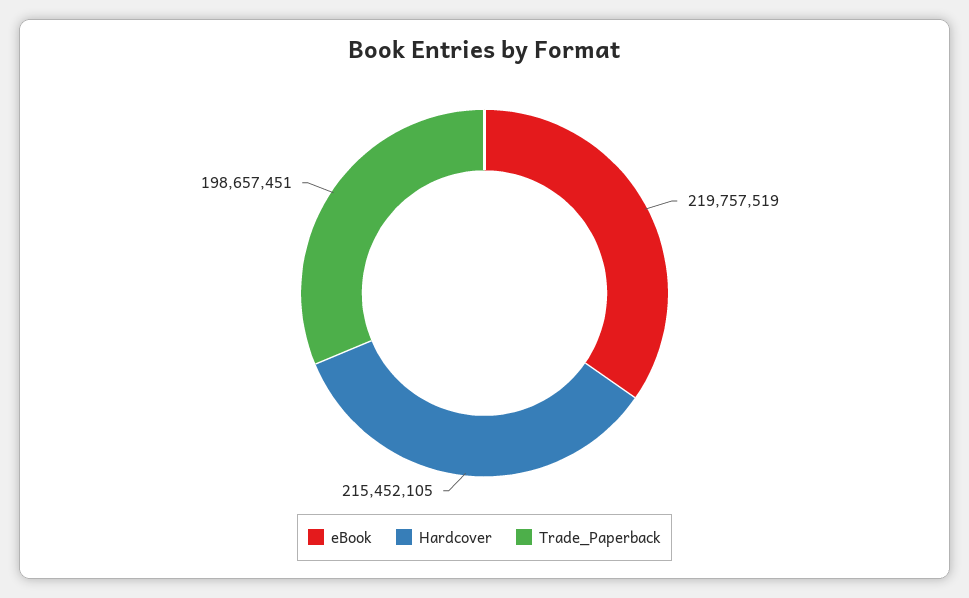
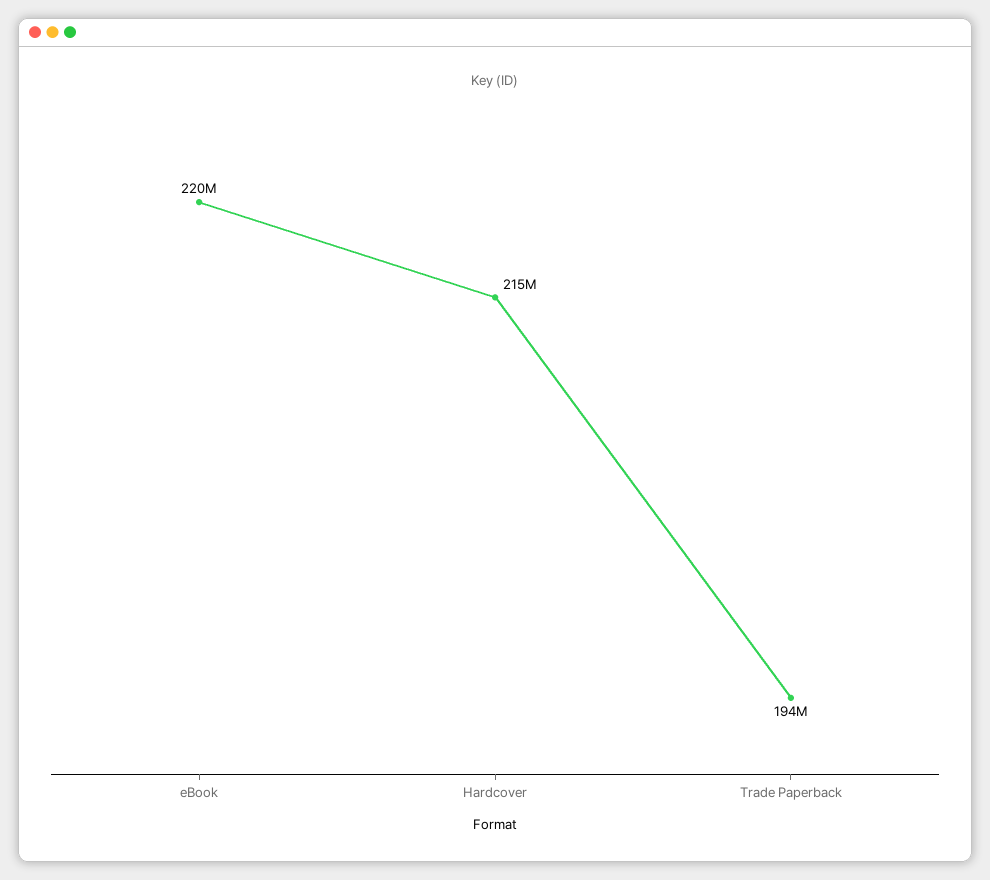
  {
    "eBook": 219757519,
    "Hardcover": 215452105,
-   "Trade_Paperback": 198657451
+   "Trade_Paperback": 194000000
  }

